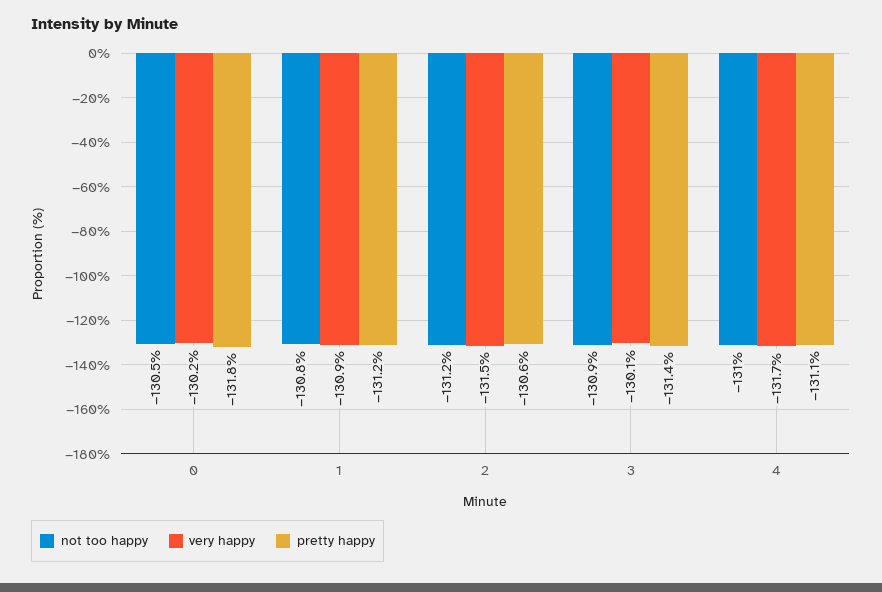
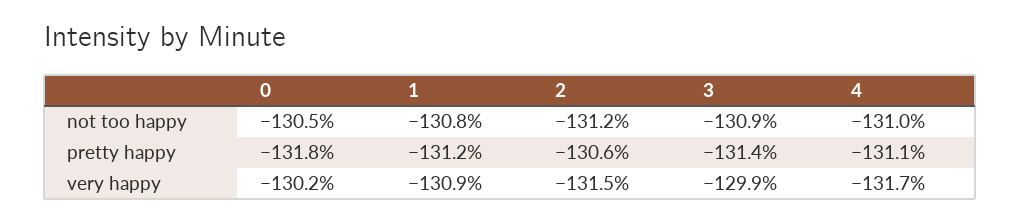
  {
    "not too happy": {
      "0": -130.5,
      "1": -130.8,
      "2": -131.2,
      "3": -130.9,
      "4": -131
    },
    "very happy": {
      "0": -130.2,
      "1": -130.9,
      "2": -131.5,
-     "3": -130.1,
+     "3": -129.9,
      "4": -131.7
    },
    "pretty happy": {
      "0": -131.8,
      "1": -131.2,
      "2": -130.6,
      "3": -131.4,
      "4": -131.1
    }
  }

